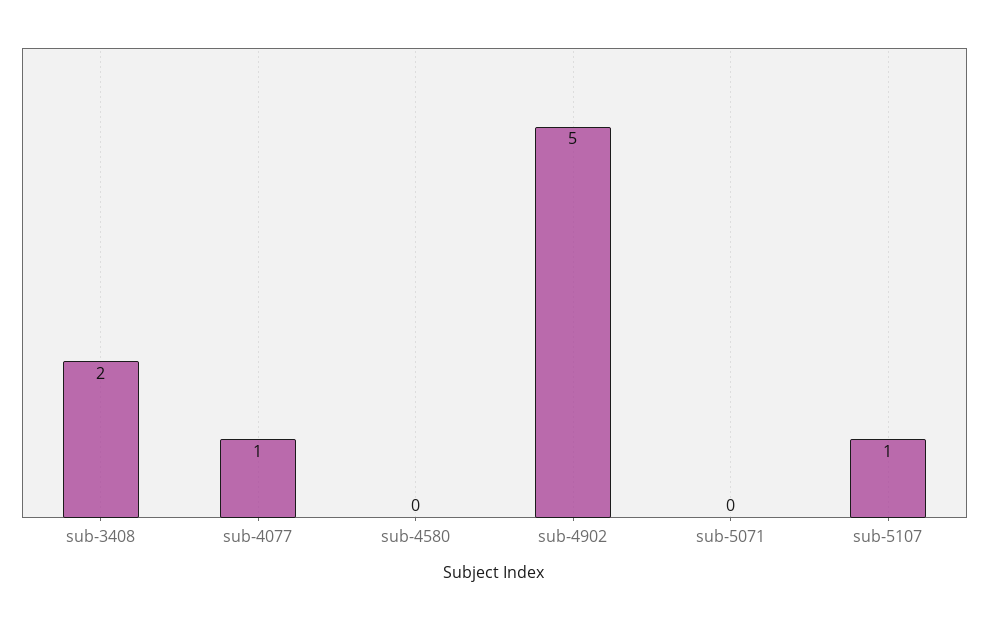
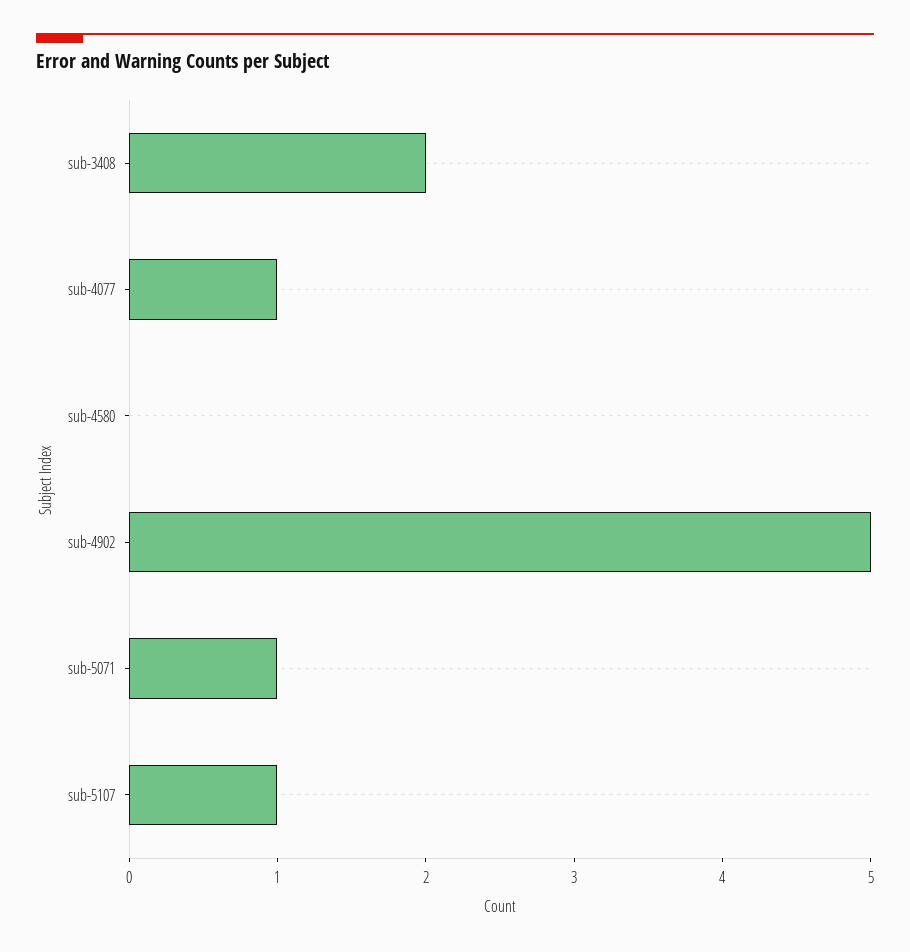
  {
    "sub-3408": 2,
    "sub-4077": 1,
    "sub-4580": 0,
    "sub-4902": 5,
-   "sub-5071": 0,
+   "sub-5071": 1,
    "sub-5107": 1
  }

